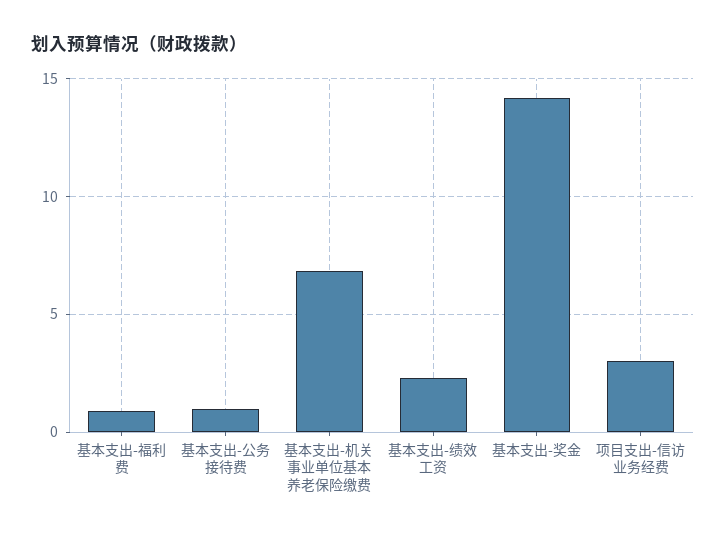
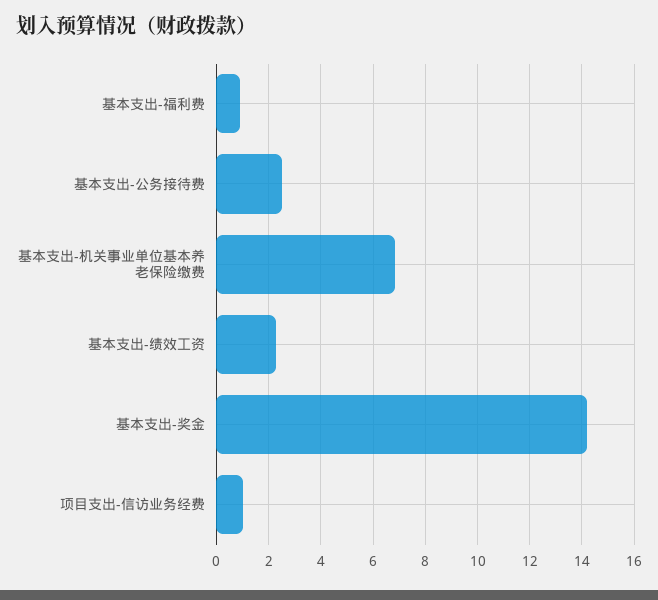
  {
    "基本支出-福利费": 1,
-   "基本支出-公务接待费": 1,
+   "基本支出-公务接待费": 2.5,
    "基本支出-机关事业单位基本养老保险缴费": 6.75,
    "基本支出-绩效工资": 2.25,
    "基本支出-奖金": 14.25,
-   "项目支出-信访业务经费": 3
+   "项目支出-信访业务经费": 1
  }

